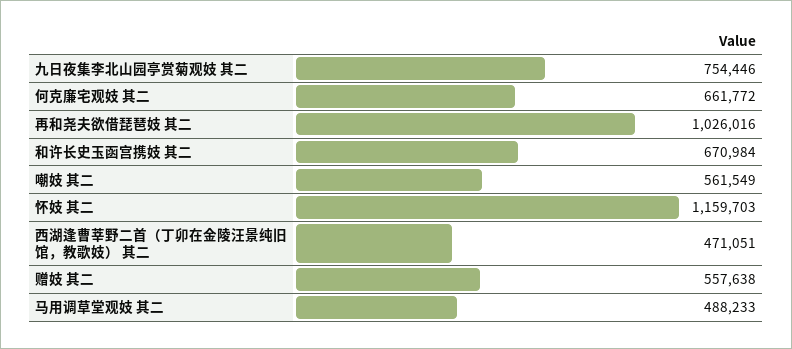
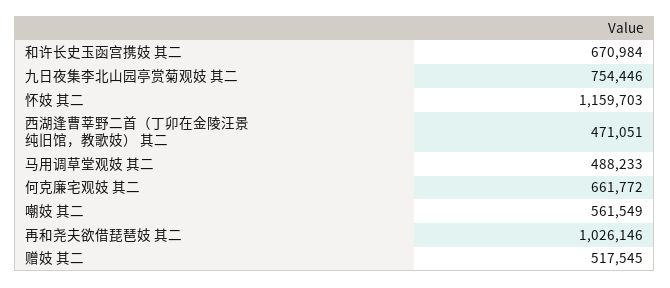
  {
    "九日夜集李北山园亭赏菊观妓 其二": 754446,
    "何克廉宅观妓 其二": 661772,
-   "再和尧夫欲借琵琶妓 其二": 1026016,
+   "再和尧夫欲借琵琶妓 其二": 1026146,
    "和许长史玉函宫携妓 其二": 670984,
    "嘲妓 其二": 561549,
    "怀妓 其二": 1159703,
    "西湖逢曹莘野二首（丁卯在金陵汪景纯旧馆，教歌妓） 其二": 471051,
-   "赠妓 其二": 557638,
+   "赠妓 其二": 517545,
    "马用调草堂观妓 其二": 488233
  }

